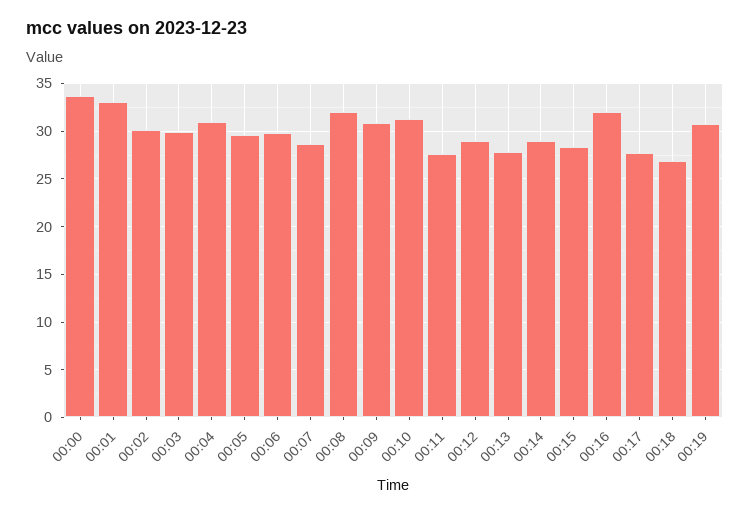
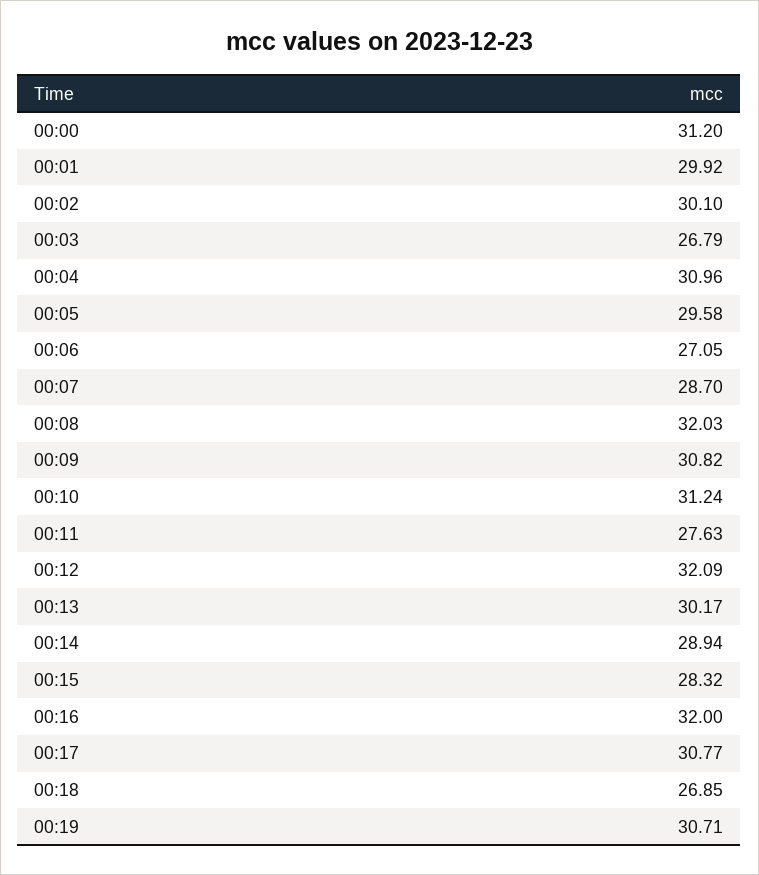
  {
-   "00:00": 34,
+   "00:00": 31.2,
-   "00:01": 33,
+   "00:01": 29.92,
    "00:02": 30.1,
-   "00:03": 30,
+   "00:03": 26.79,
    "00:04": 30.96,
    "00:05": 29.58,
-   "00:06": 30,
+   "00:06": 27.05,
    "00:07": 28.7,
    "00:08": 32.03,
    "00:09": 30.82,
    "00:10": 31.24,
    "00:11": 27.63,
-   "00:12": 29,
+   "00:12": 32.09,
-   "00:13": 28,
+   "00:13": 30.17,
    "00:14": 28.94,
    "00:15": 28.32,
    "00:16": 32,
-   "00:17": 28,
+   "00:17": 30.77,
    "00:18": 26.85,
    "00:19": 30.71
  }

